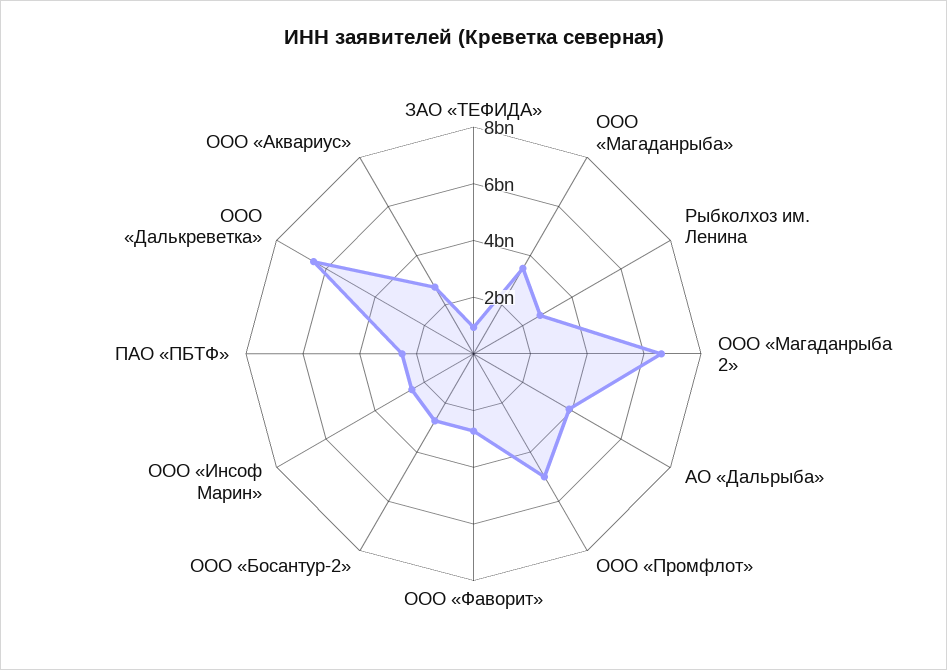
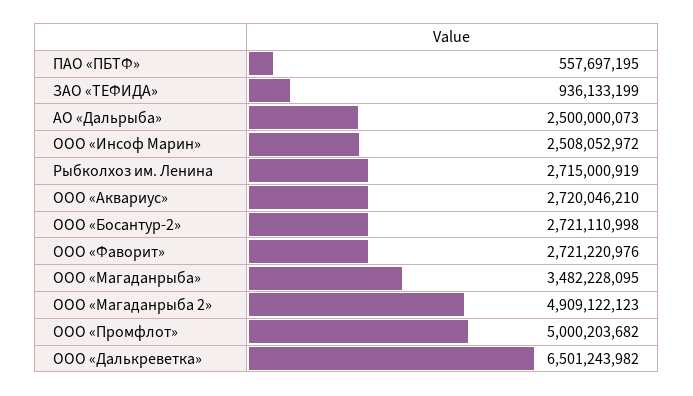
  {
    "ЗАО «ТЕФИДА»": 936133199,
    "ООО «Магаданрыба»": 3482228095,
    "Рыбколхоз им. Ленина": 2715000919,
-   "ООО «Магаданрыба 2»": 6500000000,
+   "ООО «Магаданрыба 2»": 4909122123,
-   "АО «Дальрыба»": 4000000000,
+   "АО «Дальрыба»": 2500000073,
    "ООО «Промфлот»": 5000203682,
    "ООО «Фаворит»": 2721220976,
    "ООО «Босантур-2»": 2721110998,
    "ООО «Инсоф Марин»": 2508052972,
-   "ПАО «ПБТФ»": 2500000000,
+   "ПАО «ПБТФ»": 557697195,
    "ООО «Далькреветка»": 6501243982,
    "ООО «Аквариус»": 2720046210
  }

